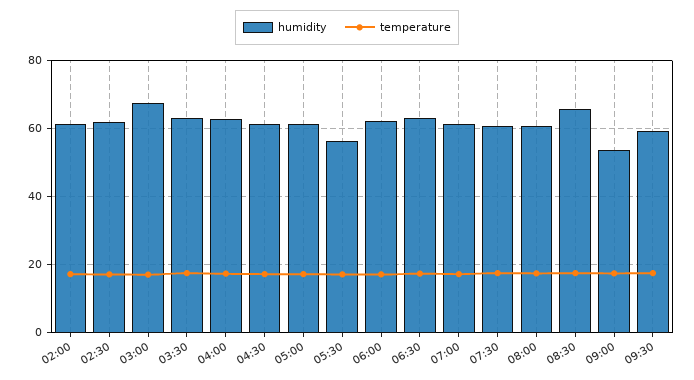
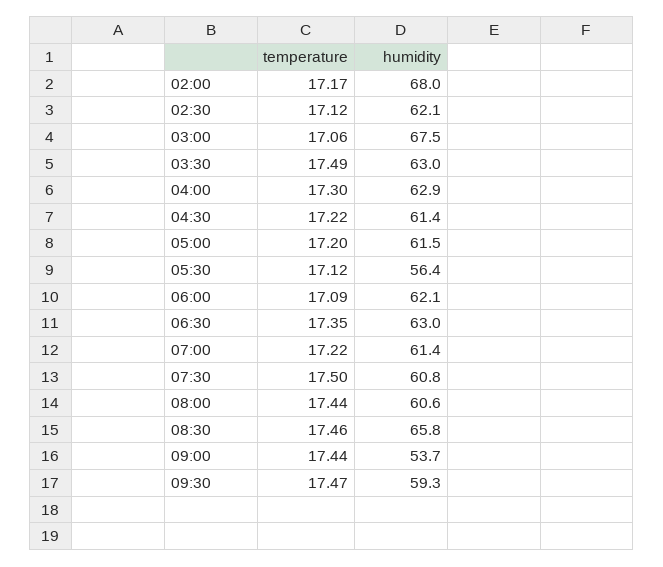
  {
    "humidity": {
-     "02:00": 62,
+     "02:00": 68,
      "02:30": 62.1,
      "03:00": 67.5,
      "03:30": 63,
      "04:00": 62.9,
      "04:30": 61.4,
      "05:00": 61.5,
      "05:30": 56.4,
      "06:00": 62.1,
      "06:30": 63,
      "07:00": 61.4,
      "07:30": 60.8,
      "08:00": 60.6,
      "08:30": 65.8,
      "09:00": 53.7,
      "09:30": 59.3
    },
    "temperature": {
      "02:00": 17.17,
      "02:30": 17.12,
      "03:00": 17.06,
      "03:30": 17.49,
      "04:00": 17.3,
      "04:30": 17.22,
      "05:00": 17.2,
      "05:30": 17.12,
      "06:00": 17.09,
      "06:30": 17.35,
      "07:00": 17.22,
      "07:30": 17.5,
      "08:00": 17.44,
      "08:30": 17.46,
      "09:00": 17.44,
      "09:30": 17.47
    }
  }

